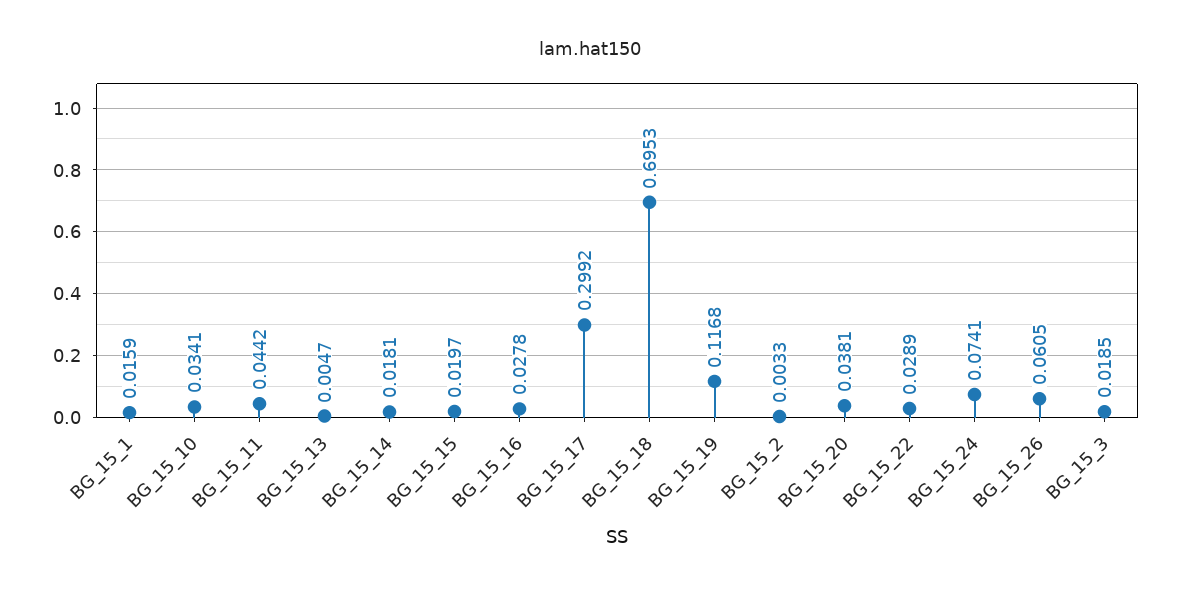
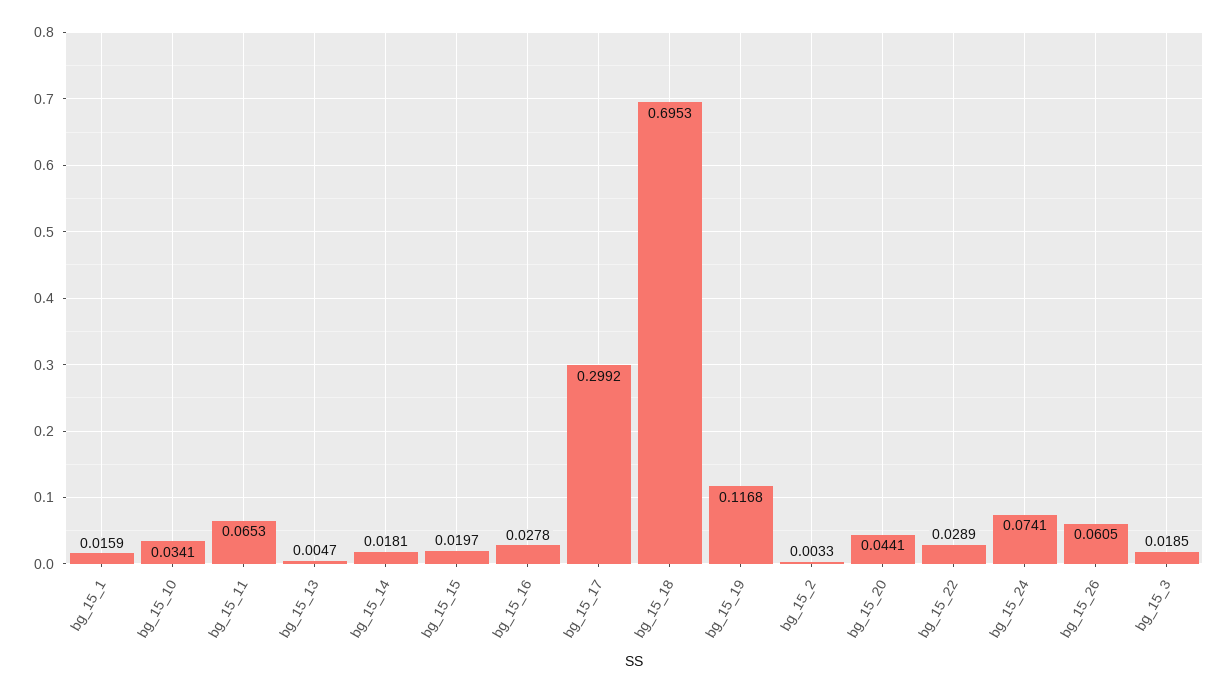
  {
    "BG_15_1": 0.0159,
    "BG_15_10": 0.0341,
-   "BG_15_11": 0.0442,
+   "BG_15_11": 0.0653,
    "BG_15_13": 0.0047,
    "BG_15_14": 0.0181,
    "BG_15_15": 0.0197,
    "BG_15_16": 0.0278,
    "BG_15_17": 0.2992,
    "BG_15_18": 0.6953,
    "BG_15_19": 0.1168,
    "BG_15_2": 0.0033,
-   "BG_15_20": 0.0381,
+   "BG_15_20": 0.0441,
    "BG_15_22": 0.0289,
    "BG_15_24": 0.0741,
    "BG_15_26": 0.0605,
    "BG_15_3": 0.0185
  }

